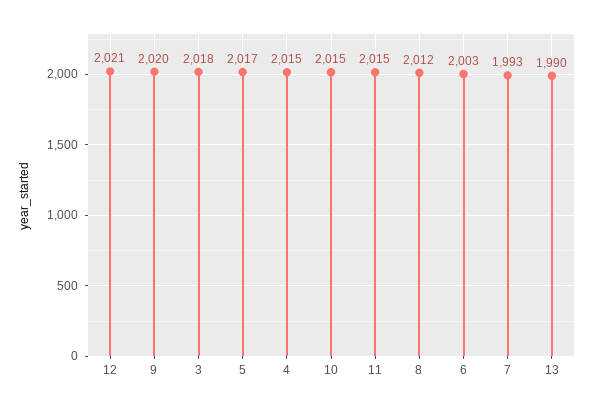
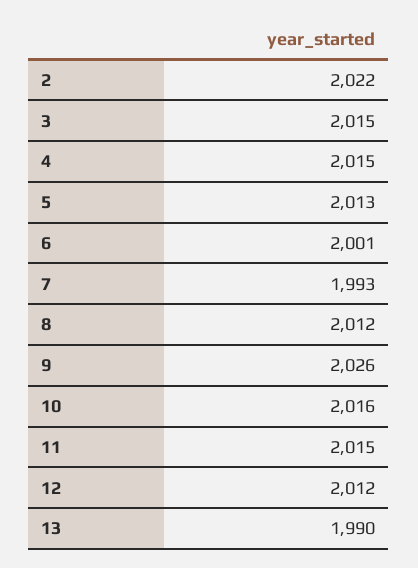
  {
-   "12": 2021,
+   "12": 2012,
-   "9": 2020,
+   "9": 2026,
-   "3": 2018,
+   "3": 2015,
-   "5": 2017,
+   "5": 2013,
    "4": 2015,
-   "10": 2015,
+   "10": 2016,
    "11": 2015,
    "8": 2012,
-   "6": 2003,
+   "6": 2001,
    "7": 1993,
-   "13": 1990
+   "13": 1990,
+   "2": 2022
  }

